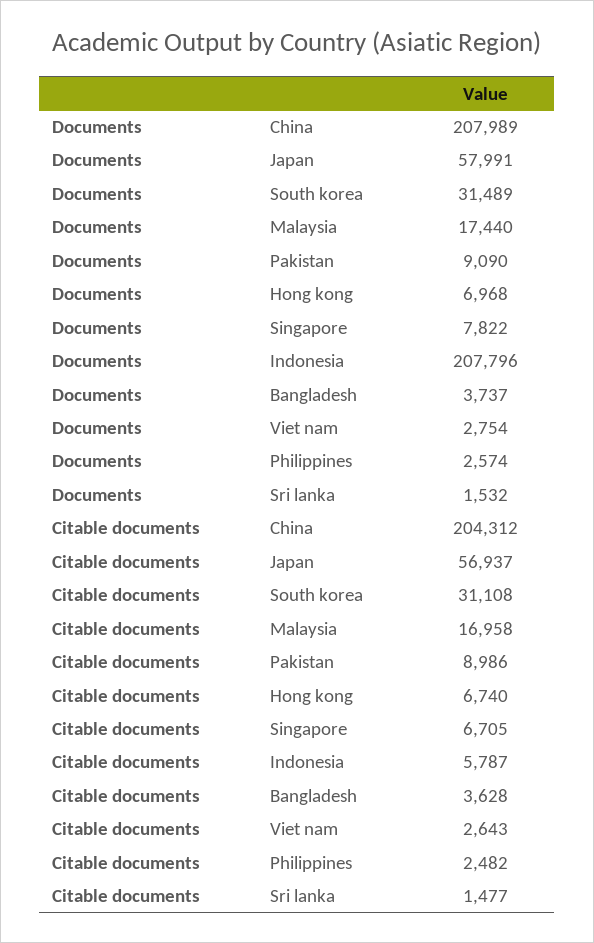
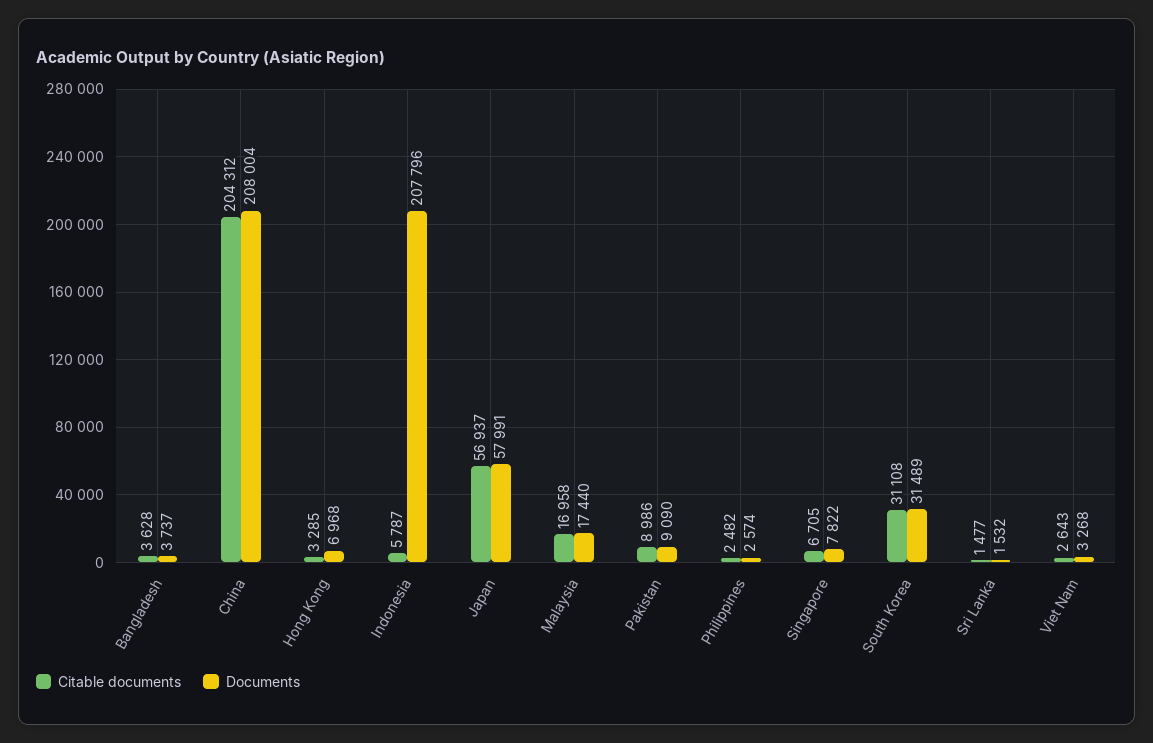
  {
    "Documents": {
-     "China": 207989,
+     "China": 208004,
      "Japan": 57991,
      "South korea": 31489,
      "Malaysia": 17440,
      "Pakistan": 9090,
      "Hong kong": 6968,
      "Singapore": 7822,
      "Indonesia": 207796,
      "Bangladesh": 3737,
-     "Viet nam": 2754,
+     "Viet nam": 3268,
      "Philippines": 2574,
      "Sri lanka": 1532
    },
    "Citable documents": {
      "China": 204312,
      "Japan": 56937,
      "South korea": 31108,
      "Malaysia": 16958,
      "Pakistan": 8986,
-     "Hong kong": 6740,
+     "Hong kong": 3285,
      "Singapore": 6705,
      "Indonesia": 5787,
      "Bangladesh": 3628,
      "Viet nam": 2643,
      "Philippines": 2482,
      "Sri lanka": 1477
    }
  }

